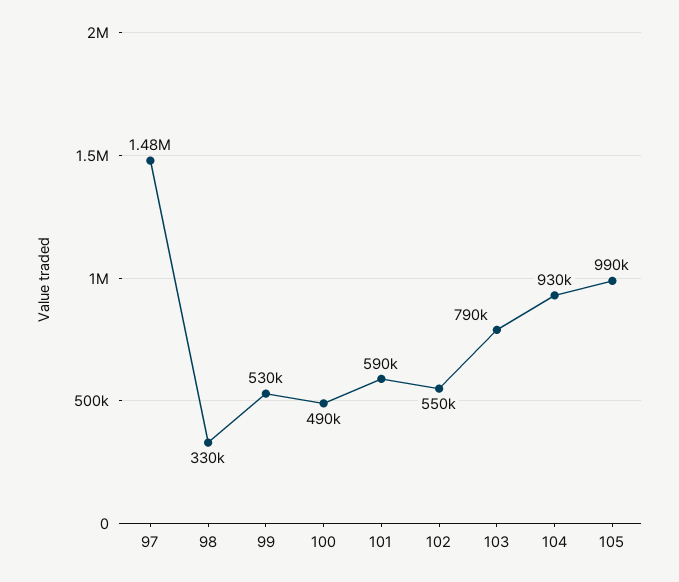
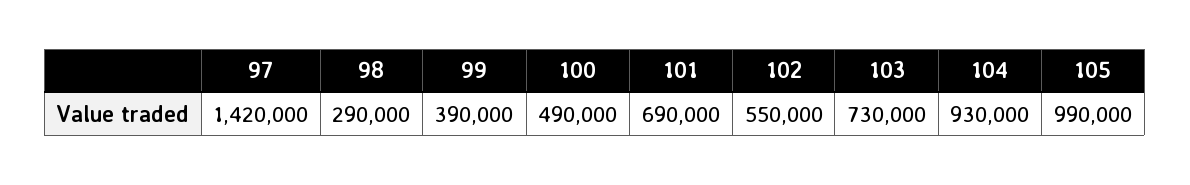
  {
-   "97": 1480000,
+   "97": 1420000,
-   "98": 330000,
+   "98": 290000,
-   "99": 530000,
+   "99": 390000,
    "100": 490000,
-   "101": 590000,
+   "101": 690000,
    "102": 550000,
-   "103": 790000,
+   "103": 730000,
    "104": 930000,
    "105": 990000
  }

